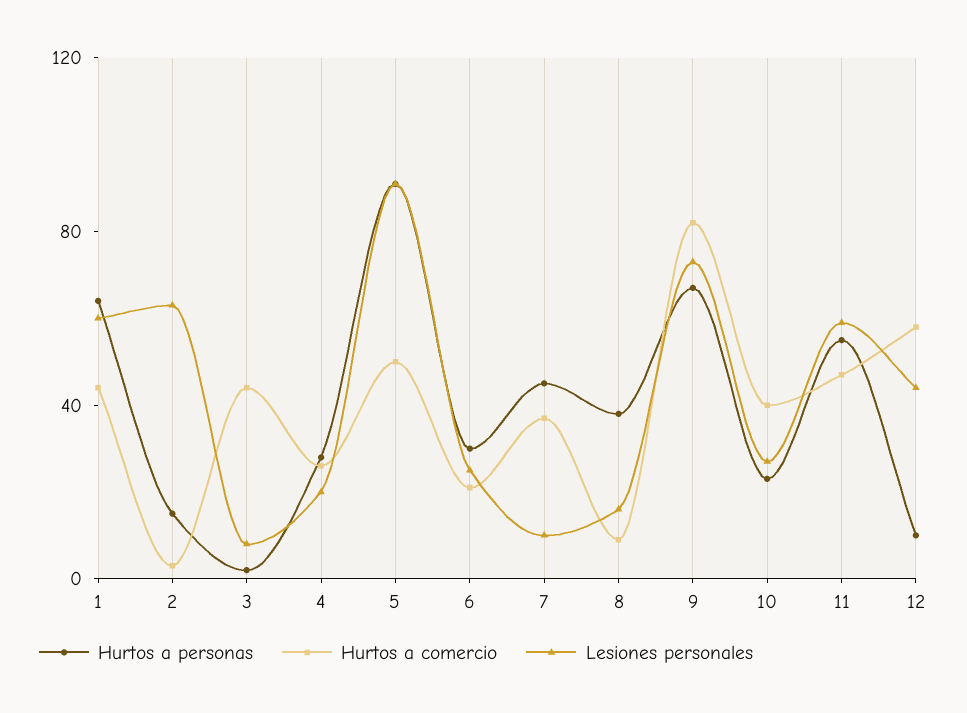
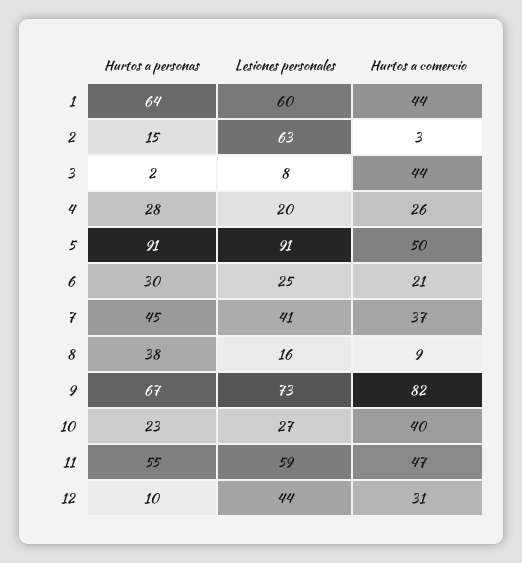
  {
    "Hurtos a personas": {
      "1": 64,
      "2": 15,
      "3": 2,
      "4": 28,
      "5": 91,
      "6": 30,
      "7": 45,
      "8": 38,
      "9": 67,
      "10": 23,
      "11": 55,
      "12": 10
    },
    "Hurtos a comercio": {
      "1": 44,
      "2": 3,
      "3": 44,
      "4": 26,
      "5": 50,
      "6": 21,
      "7": 37,
      "8": 9,
      "9": 82,
      "10": 40,
      "11": 47,
-     "12": 60
+     "12": 31
    },
    "Lesiones personales": {
      "1": 60,
      "2": 63,
      "3": 8,
      "4": 20,
      "5": 91,
      "6": 25,
-     "7": 10,
+     "7": 41,
      "8": 16,
      "9": 73,
      "10": 27,
      "11": 59,
      "12": 44
    }
  }

